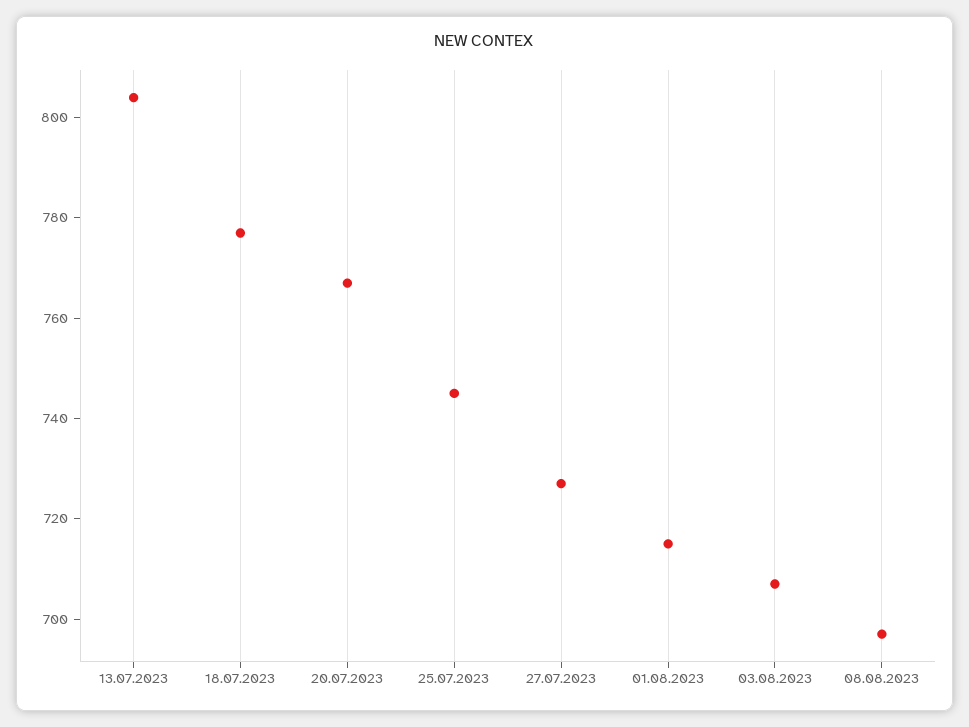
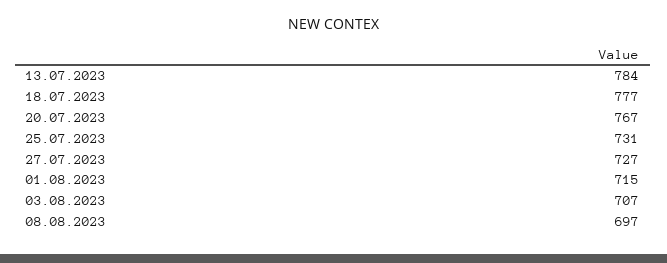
  {
-   "13.07.2023": 805,
+   "13.07.2023": 784,
    "18.07.2023": 777,
    "20.07.2023": 767,
-   "25.07.2023": 745,
+   "25.07.2023": 731,
    "27.07.2023": 727,
    "01.08.2023": 715,
    "03.08.2023": 707,
    "08.08.2023": 697
  }

